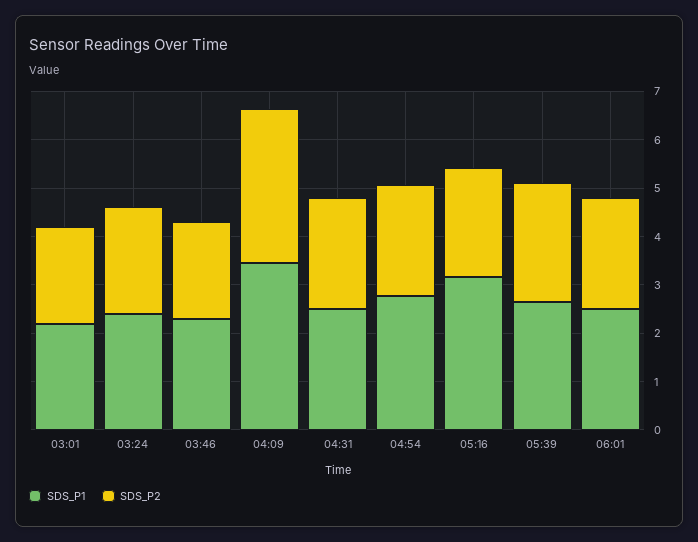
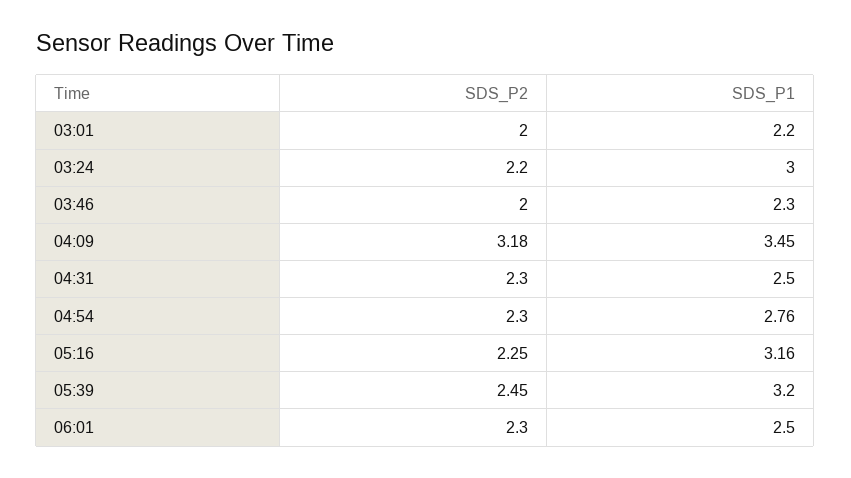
  {
    "SDS_P1": {
      "03:01": 2.2,
-     "03:24": 2.4,
+     "03:24": 3,
      "03:46": 2.3,
      "04:09": 3.45,
      "04:31": 2.5,
      "04:54": 2.76,
      "05:16": 3.16,
-     "05:39": 2.6,
+     "05:39": 3.2,
      "06:01": 2.5
    },
    "SDS_P2": {
      "03:01": 2,
      "03:24": 2.2,
      "03:46": 2,
      "04:09": 3.18,
      "04:31": 2.3,
      "04:54": 2.3,
      "05:16": 2.25,
      "05:39": 2.45,
      "06:01": 2.3
    }
  }

